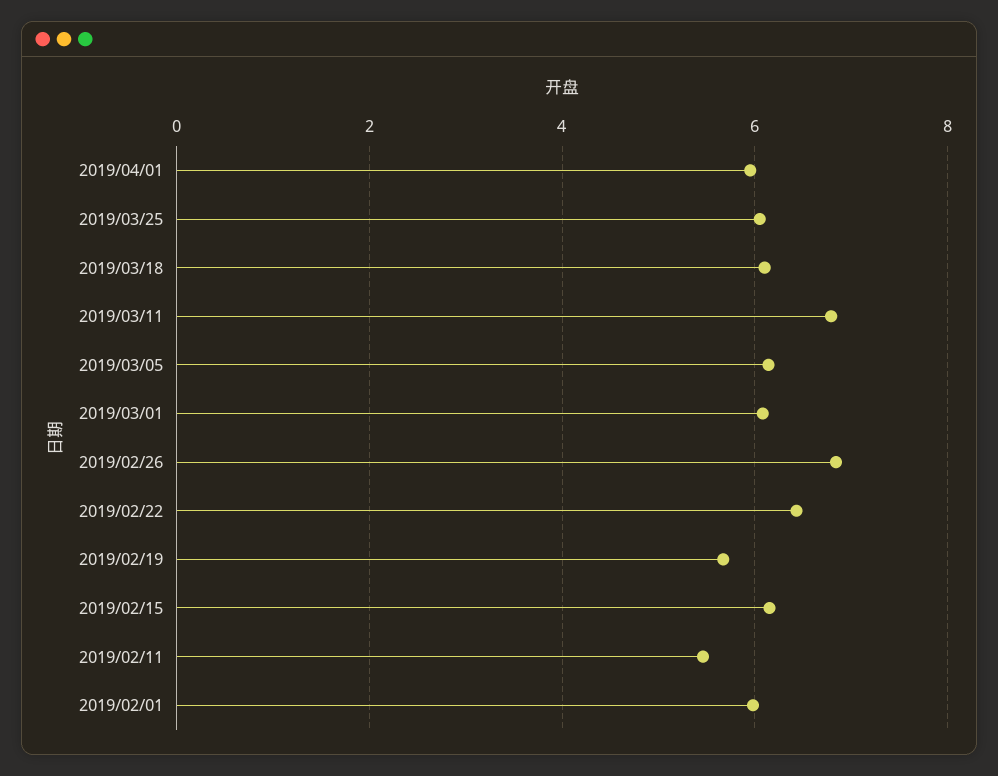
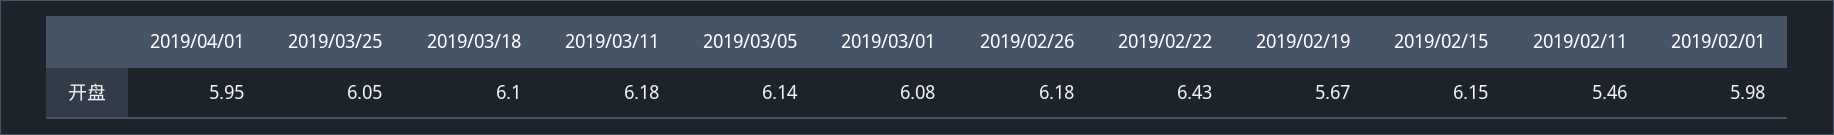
  {
    "2019/04/01": 5.95,
    "2019/03/25": 6.05,
    "2019/03/18": 6.1,
-   "2019/03/11": 6.8,
+   "2019/03/11": 6.18,
    "2019/03/05": 6.14,
    "2019/03/01": 6.08,
-   "2019/02/26": 6.8,
+   "2019/02/26": 6.18,
    "2019/02/22": 6.43,
    "2019/02/19": 5.67,
    "2019/02/15": 6.15,
    "2019/02/11": 5.46,
    "2019/02/01": 5.98
  }

